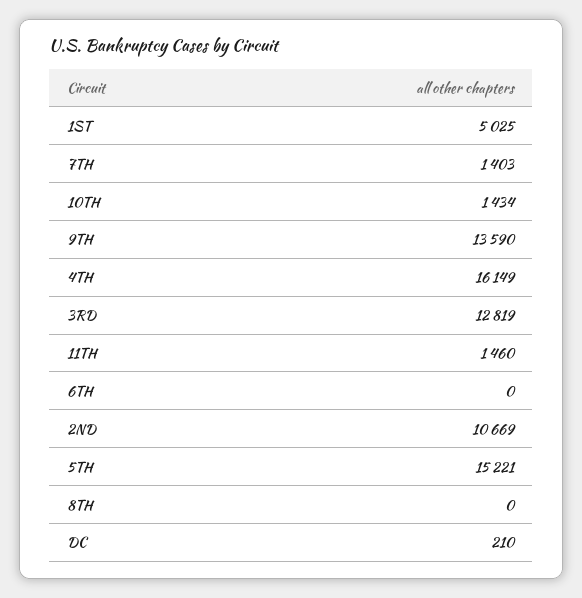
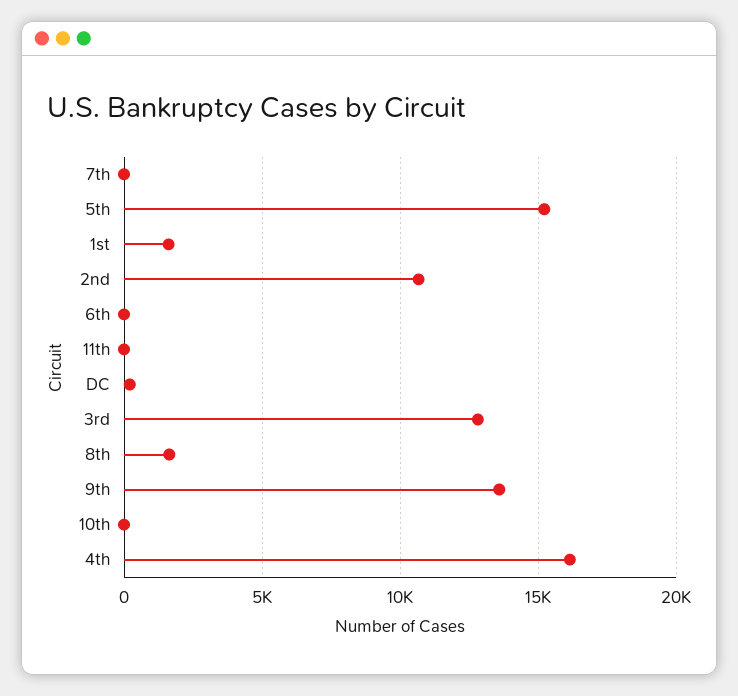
  {
-   "1ST": 5025,
+   "1ST": 1500,
-   "7TH": 1403,
+   "7TH": 0,
-   "10TH": 1434,
+   "10TH": 0,
    "9TH": 13590,
    "4TH": 16149,
    "3RD": 12819,
-   "11TH": 1460,
+   "11TH": 0,
    "6TH": 0,
    "2ND": 10669,
    "5TH": 15221,
-   "8TH": 0,
+   "8TH": 1500,
    "DC": 210
  }

